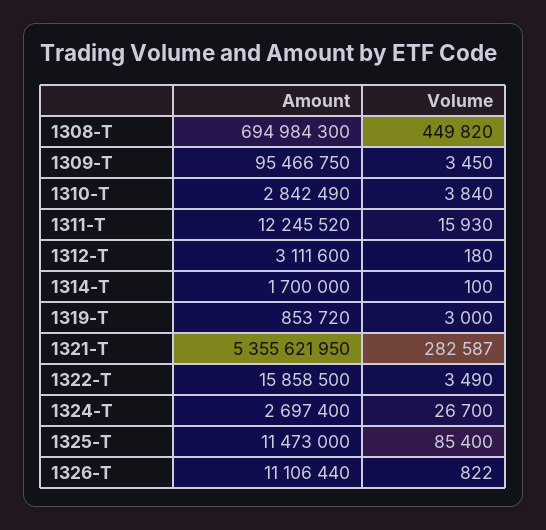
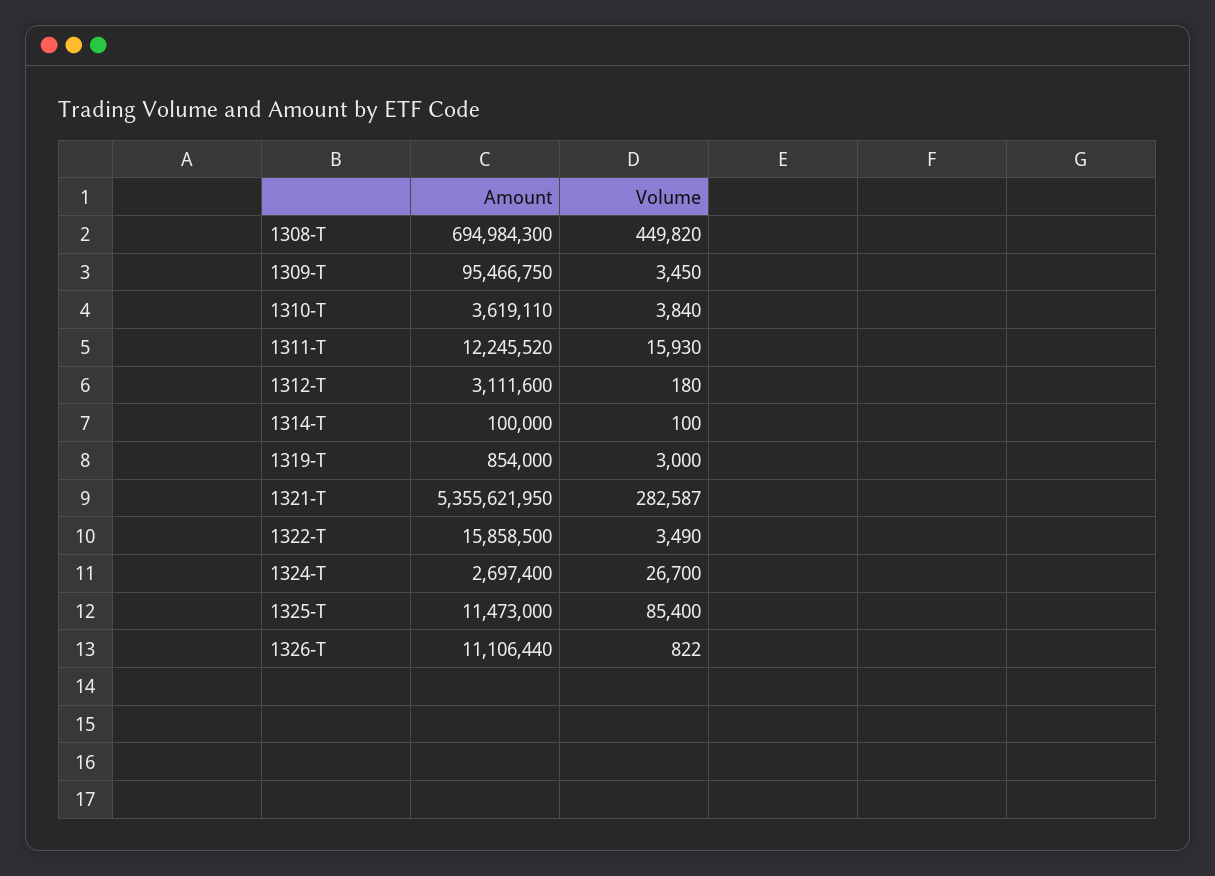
  {
    "Amount": {
      "1308-T": 694984300,
      "1309-T": 95466750,
-     "1310-T": 2842490,
+     "1310-T": 3619110,
      "1311-T": 12245520,
      "1312-T": 3111600,
-     "1314-T": 1700000,
+     "1314-T": 100000,
-     "1319-T": 853720,
+     "1319-T": 854000,
      "1321-T": 5355621950,
      "1322-T": 15858500,
      "1324-T": 2697400,
      "1325-T": 11473000,
      "1326-T": 11106440
    },
    "Volume": {
      "1308-T": 449820,
      "1309-T": 3450,
      "1310-T": 3840,
      "1311-T": 15930,
      "1312-T": 180,
      "1314-T": 100,
      "1319-T": 3000,
      "1321-T": 282587,
      "1322-T": 3490,
      "1324-T": 26700,
      "1325-T": 85400,
      "1326-T": 822
    }
  }

